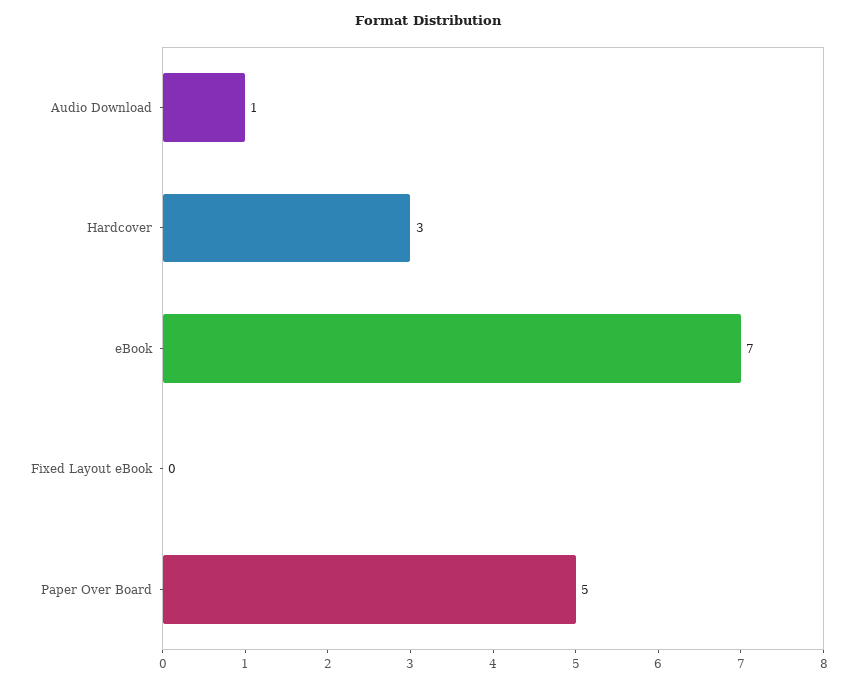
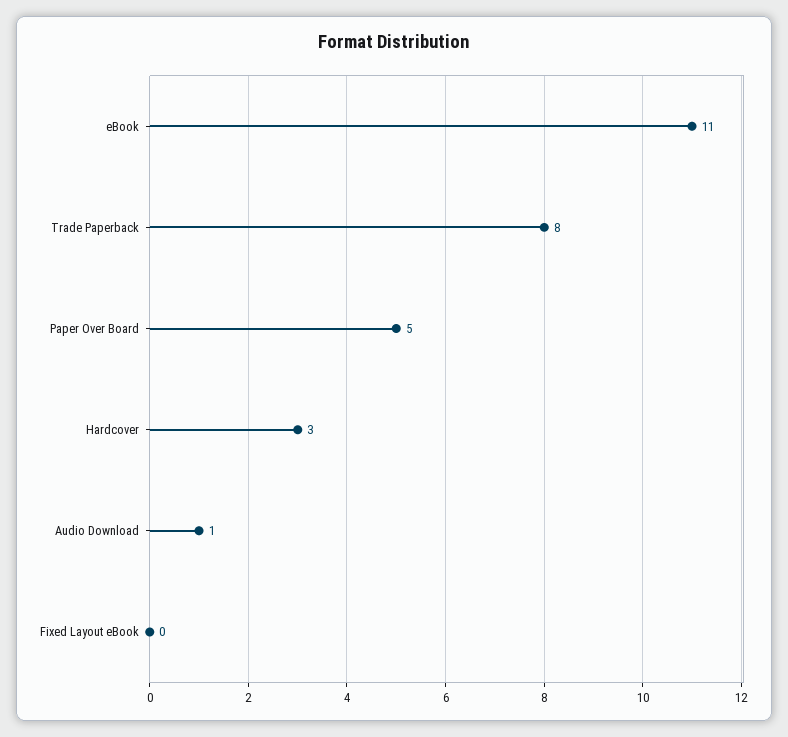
  {
    "Audio Download": 1,
    "Hardcover": 3,
-   "eBook": 7,
+   "eBook": 11,
    "Fixed Layout eBook": 0,
-   "Paper Over Board": 5
+   "Paper Over Board": 5,
+   "Trade Paperback": 8
  }

